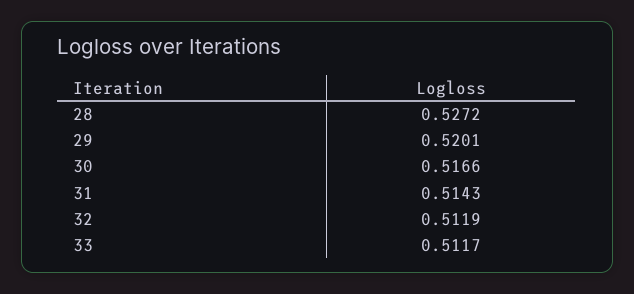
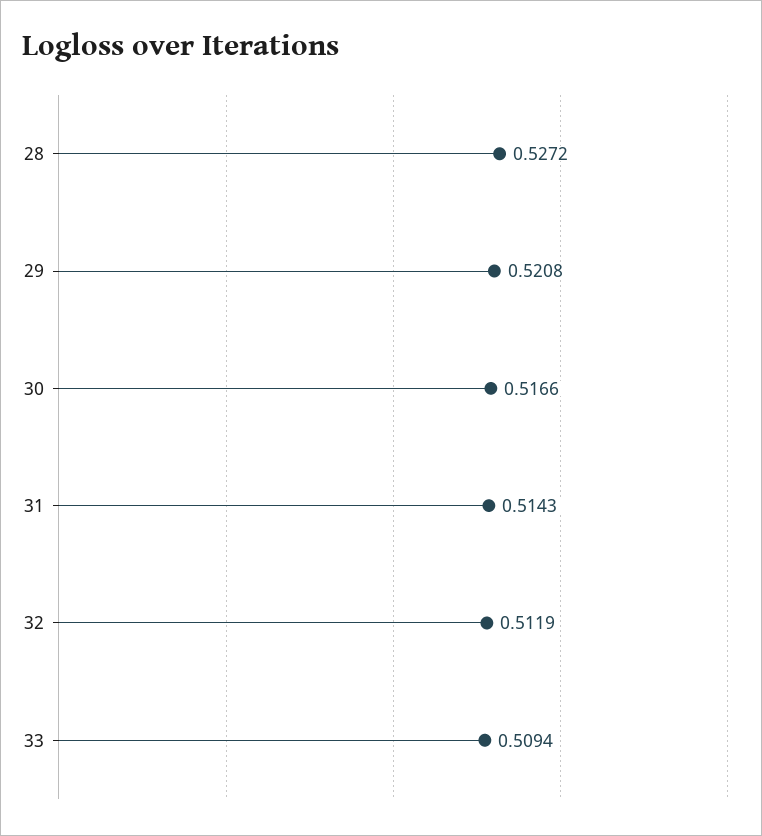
  {
    "28": 0.5272,
-   "29": 0.5201,
+   "29": 0.5208,
    "30": 0.5166,
    "31": 0.5143,
    "32": 0.5119,
-   "33": 0.5117
+   "33": 0.5094
  }

